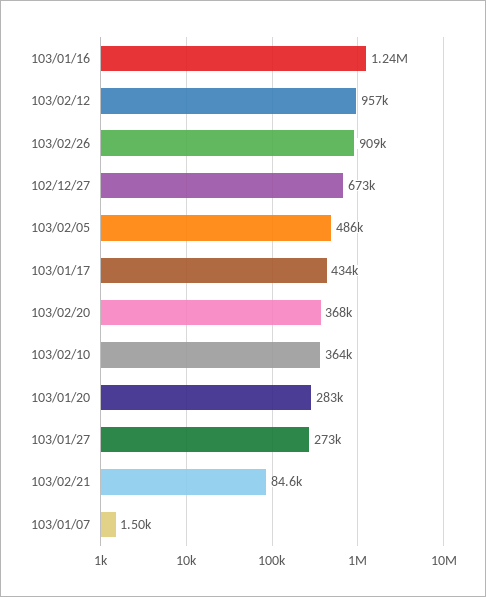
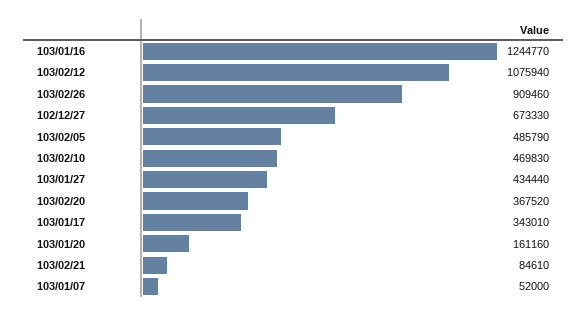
  {
    "103/01/16": 1244770,
-   "103/02/12": 957000,
+   "103/02/12": 1075940,
    "103/02/26": 909460,
    "102/12/27": 673330,
    "103/02/05": 485790,
-   "103/01/17": 434000,
+   "103/01/17": 343010,
    "103/02/20": 367520,
-   "103/02/10": 364000,
+   "103/02/10": 469830,
-   "103/01/20": 283000,
+   "103/01/20": 161160,
-   "103/01/27": 273000,
+   "103/01/27": 434440,
    "103/02/21": 84610,
-   "103/01/07": 1500
+   "103/01/07": 52000
  }

